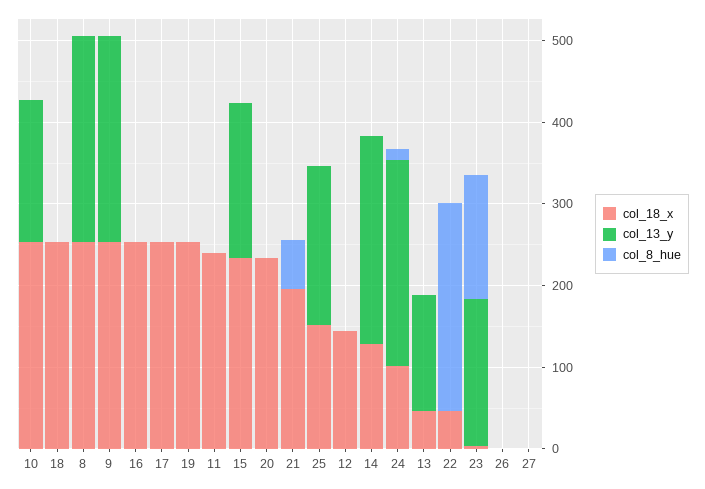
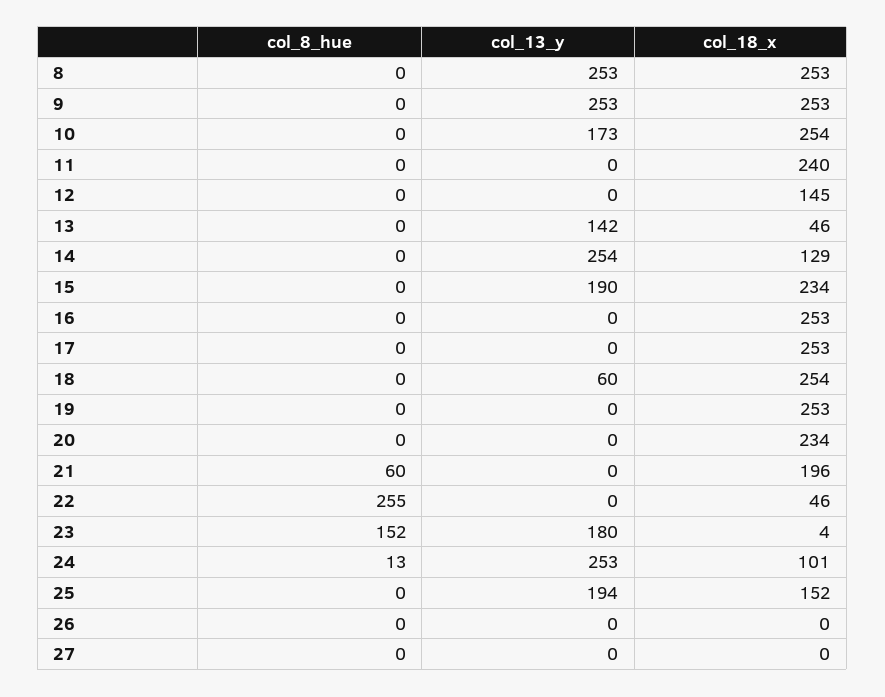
  {
    "col_18_x": {
      "10": 254,
      "18": 254,
      "8": 253,
      "9": 253,
      "16": 253,
      "17": 253,
      "19": 253,
      "11": 240,
      "15": 234,
      "20": 234,
      "21": 196,
      "25": 152,
      "12": 145,
      "14": 129,
      "24": 101,
      "13": 46,
      "22": 46,
      "23": 4,
      "26": 0,
      "27": 0
    },
    "col_13_y": {
      "10": 173,
-     "18": 0,
+     "18": 60,
      "8": 253,
      "9": 253,
      "16": 0,
      "17": 0,
      "19": 0,
      "11": 0,
      "15": 190,
      "20": 0,
      "21": 0,
      "25": 194,
      "12": 0,
      "14": 254,
      "24": 253,
      "13": 142,
      "22": 0,
      "23": 180,
      "26": 0,
      "27": 0
    },
    "col_8_hue": {
      "10": 0,
      "18": 0,
      "8": 0,
      "9": 0,
      "16": 0,
      "17": 0,
      "19": 0,
      "11": 0,
      "15": 0,
      "20": 0,
      "21": 60,
      "25": 0,
      "12": 0,
      "14": 0,
      "24": 13,
      "13": 0,
      "22": 255,
      "23": 152,
      "26": 0,
      "27": 0
    }
  }

